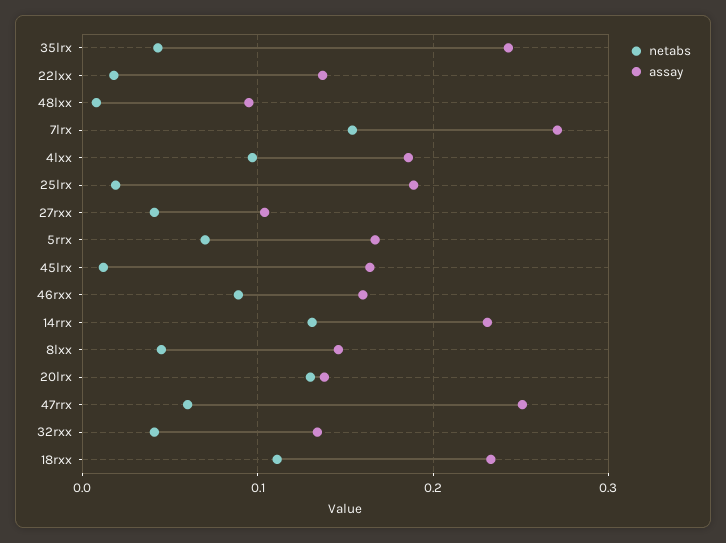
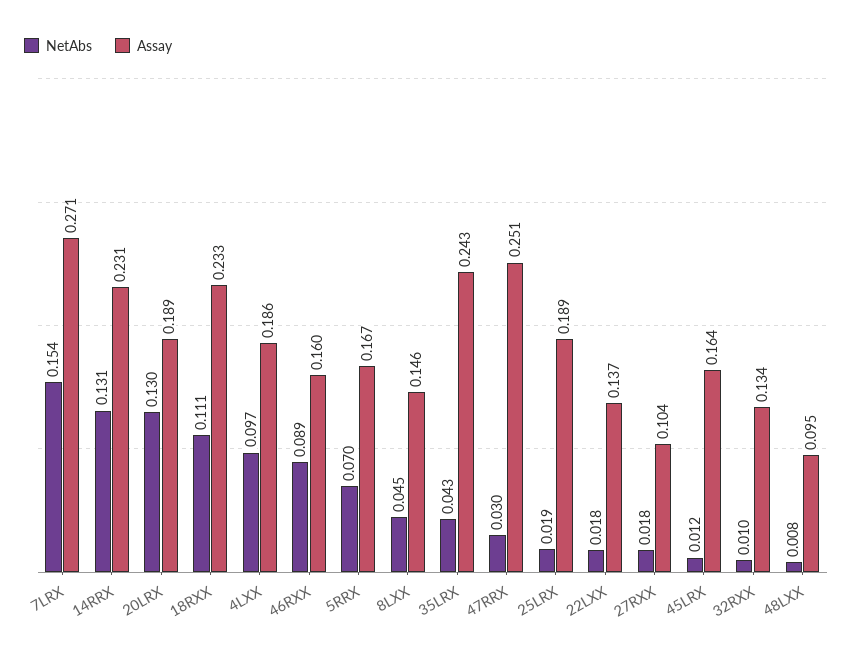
  {
    "netabs": {
      "35lrx": 0.043,
      "22lxx": 0.018,
      "48lxx": 0.008,
      "7lrx": 0.154,
      "4lxx": 0.097,
      "25lrx": 0.019,
-     "27rxx": 0.04,
+     "27rxx": 0.018,
      "5rrx": 0.07,
      "45lrx": 0.012,
      "46rxx": 0.089,
      "14rrx": 0.131,
      "8lxx": 0.045,
      "20lrx": 0.13,
-     "47rrx": 0.06,
+     "47rrx": 0.03,
-     "32rxx": 0.04,
+     "32rxx": 0.01,
      "18rxx": 0.111
    },
    "assay": {
      "35lrx": 0.243,
      "22lxx": 0.137,
      "48lxx": 0.095,
      "7lrx": 0.271,
      "4lxx": 0.186,
      "25lrx": 0.189,
      "27rxx": 0.104,
      "5rrx": 0.167,
      "45lrx": 0.164,
      "46rxx": 0.16,
      "14rrx": 0.231,
      "8lxx": 0.146,
-     "20lrx": 0.14,
+     "20lrx": 0.189,
      "47rrx": 0.251,
      "32rxx": 0.134,
      "18rxx": 0.233
    }
  }

